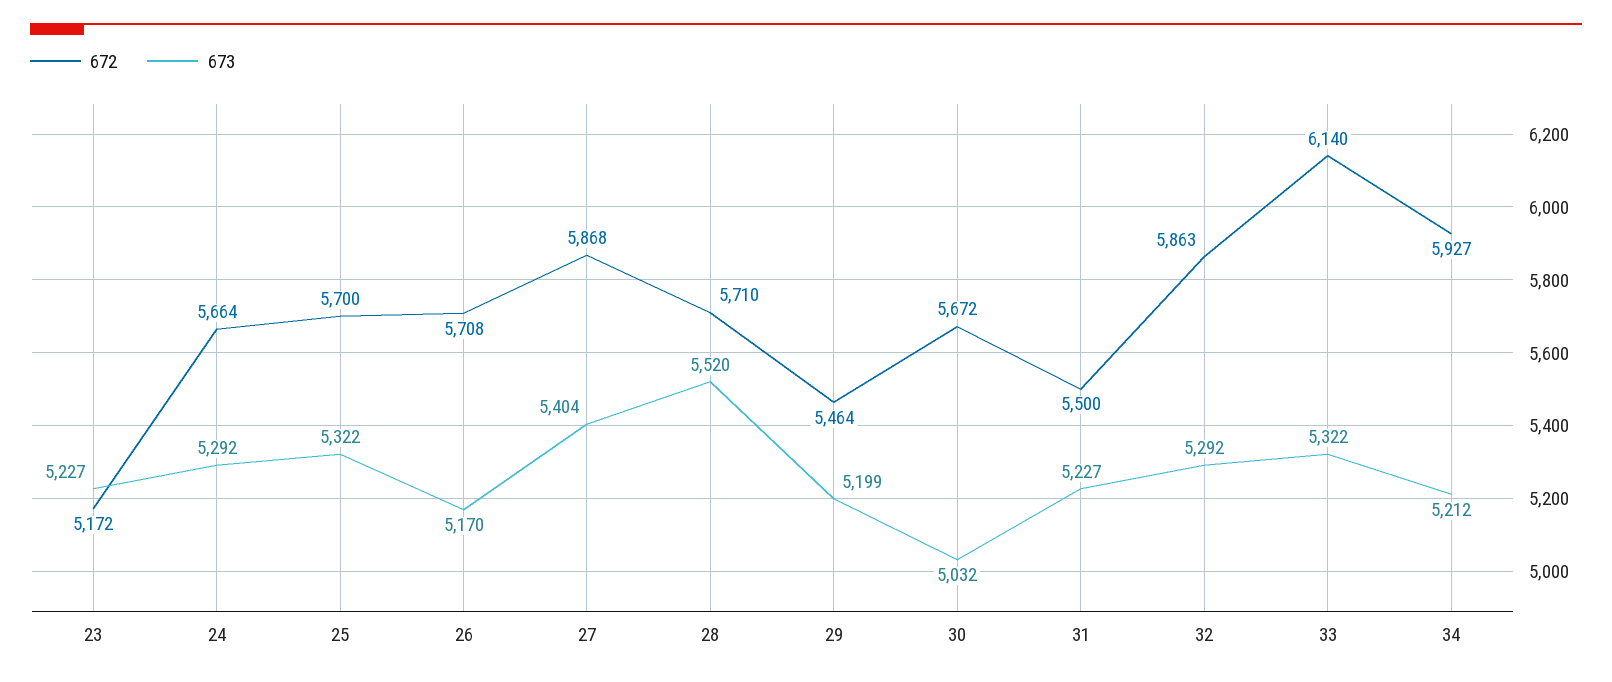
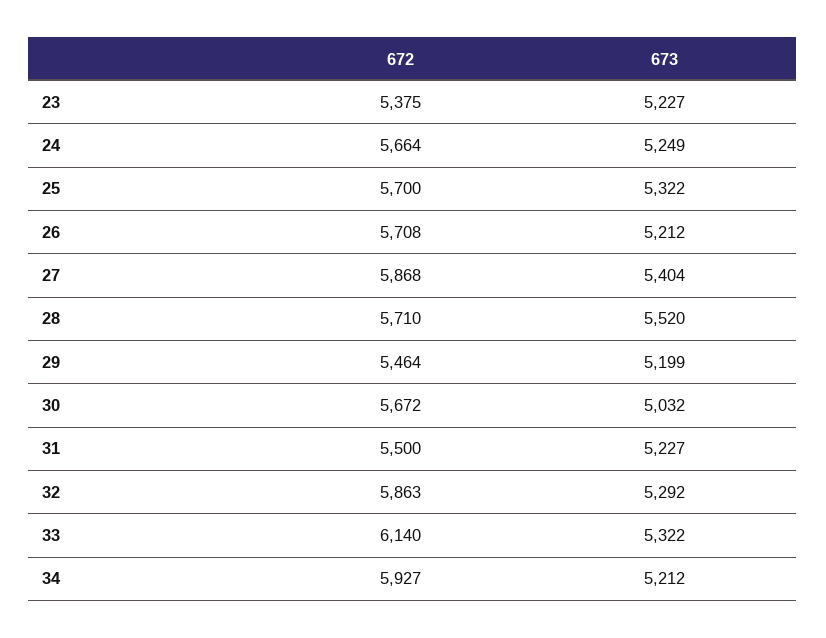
  {
    "672": {
-     "23": 5172,
+     "23": 5375,
      "24": 5664,
      "25": 5700,
      "26": 5708,
      "27": 5868,
      "28": 5710,
      "29": 5464,
      "30": 5672,
      "31": 5500,
      "32": 5863,
      "33": 6140,
      "34": 5927
    },
    "673": {
      "23": 5227,
-     "24": 5292,
+     "24": 5249,
      "25": 5322,
-     "26": 5170,
+     "26": 5212,
      "27": 5404,
      "28": 5520,
      "29": 5199,
      "30": 5032,
      "31": 5227,
      "32": 5292,
      "33": 5322,
      "34": 5212
    }
  }

